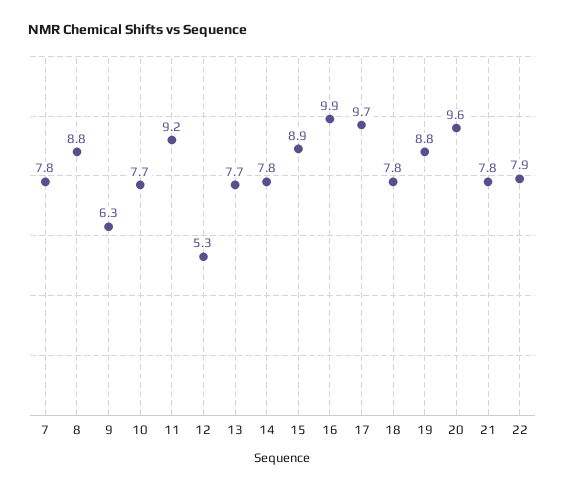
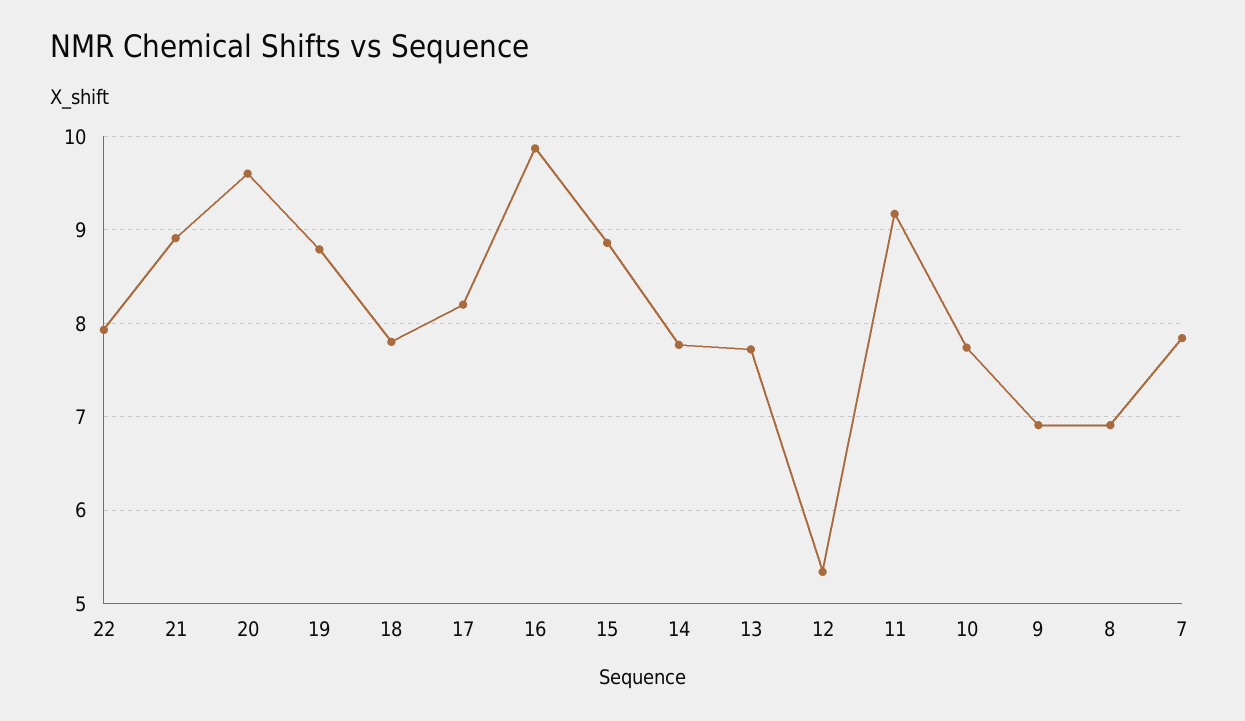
  {
    "7": 7.8,
-   "8": 8.8,
+   "8": 6.9,
-   "9": 6.3,
+   "9": 6.9,
    "10": 7.7,
    "11": 9.2,
    "12": 5.3,
    "13": 7.7,
    "14": 7.8,
    "15": 8.9,
    "16": 9.9,
-   "17": 9.7,
+   "17": 8.2,
    "18": 7.8,
    "19": 8.8,
    "20": 9.6,
-   "21": 7.8,
+   "21": 8.9,
    "22": 7.9
  }

